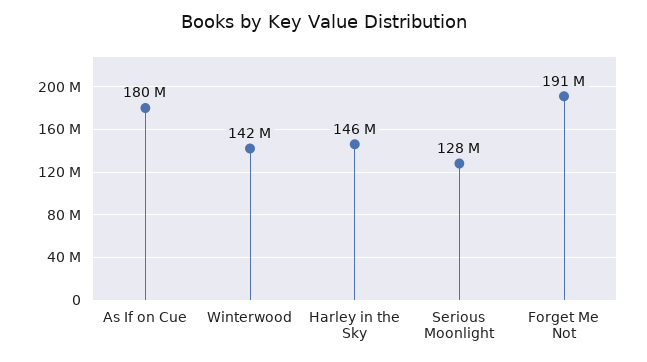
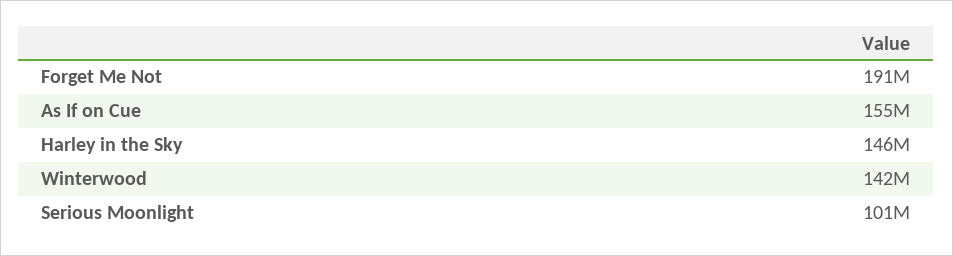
  {
-   "As If on Cue": 180000000,
+   "As If on Cue": 155000000,
    "Winterwood": 142000000,
    "Harley in the Sky": 146000000,
-   "Serious Moonlight": 128000000,
+   "Serious Moonlight": 101000000,
    "Forget Me Not": 191000000
  }

